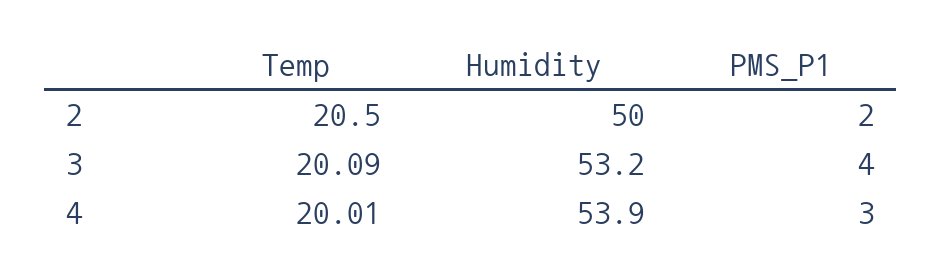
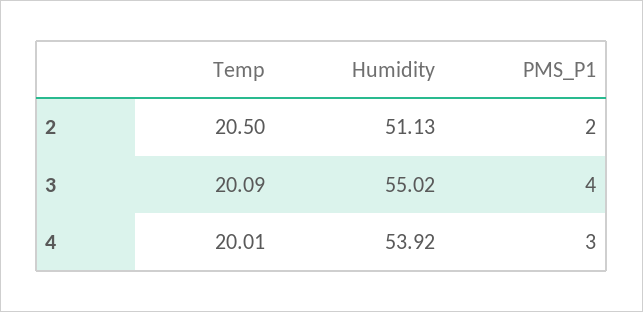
  {
    "Temp": {
      "2": 20.5,
      "3": 20.09,
      "4": 20.01
    },
    "Humidity": {
-     "2": 50,
+     "2": 51.13,
-     "3": 53.2,
+     "3": 55.02,
      "4": 53.92
    },
    "PMS_P1": {
      "2": 2,
      "3": 4,
      "4": 3
    }
  }

